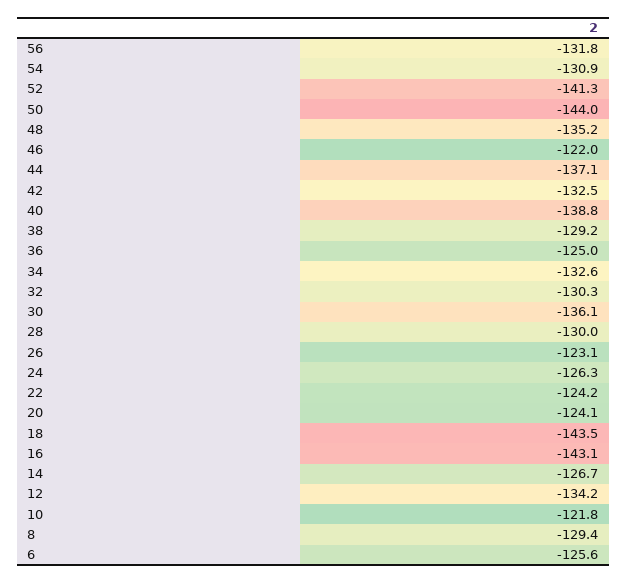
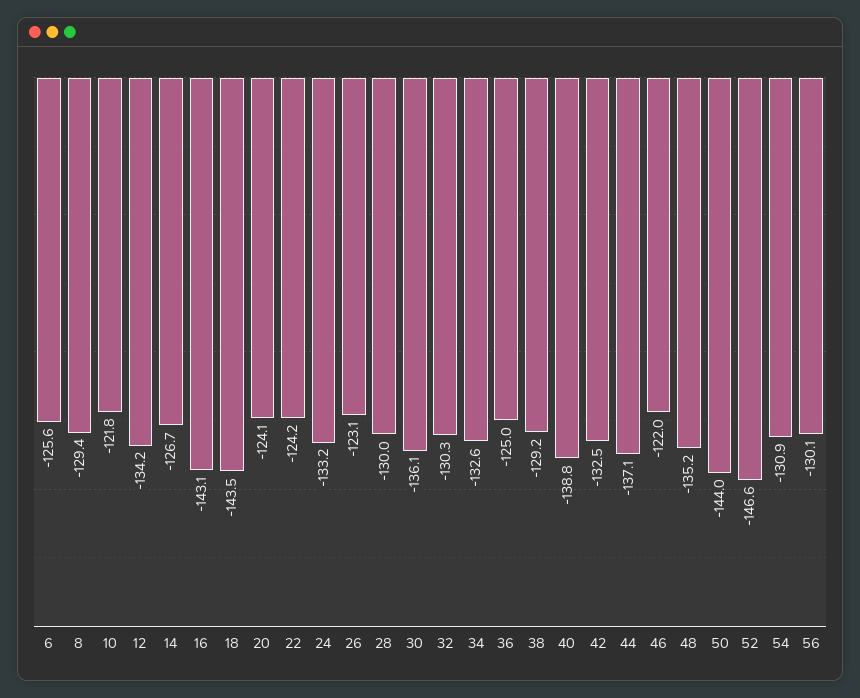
  {
-   "56": -131.8,
+   "56": -130.1,
    "54": -130.9,
-   "52": -141.3,
+   "52": -146.6,
    "50": -144,
    "48": -135.2,
    "46": -122,
    "44": -137.1,
    "42": -132.5,
    "40": -138.8,
    "38": -129.2,
    "36": -125,
    "34": -132.6,
    "32": -130.3,
    "30": -136.1,
    "28": -130,
    "26": -123.1,
-   "24": -126.3,
+   "24": -133.2,
    "22": -124.2,
    "20": -124.1,
    "18": -143.5,
    "16": -143.1,
    "14": -126.7,
    "12": -134.2,
    "10": -121.8,
    "8": -129.4,
    "6": -125.6
  }

